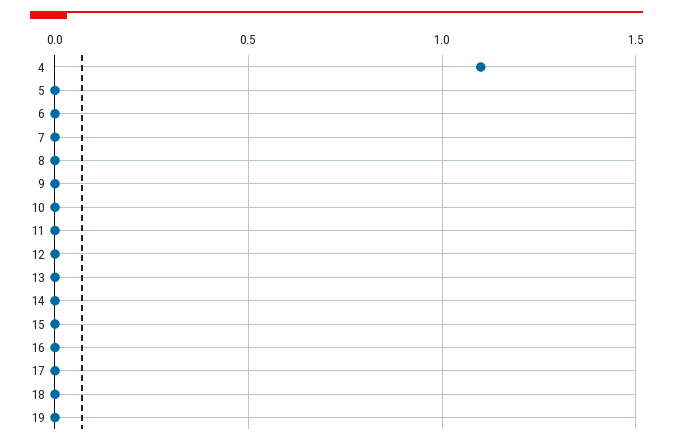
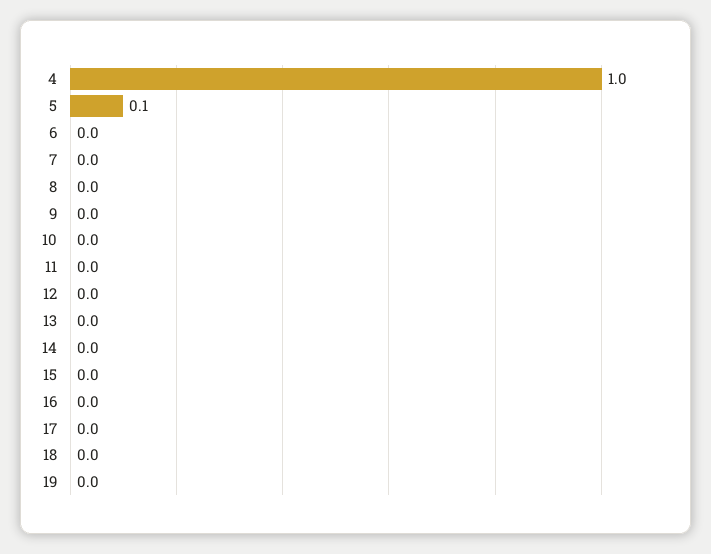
  {
-   "4": 1.1,
+   "4": 1,
-   "5": 0,
+   "5": 0.1,
    "6": 0,
    "7": 0,
    "8": 0,
    "9": 0,
    "10": 0,
    "11": 0,
    "12": 0,
    "13": 0,
    "14": 0,
    "15": 0,
    "16": 0,
    "17": 0,
    "18": 0,
    "19": 0
  }

